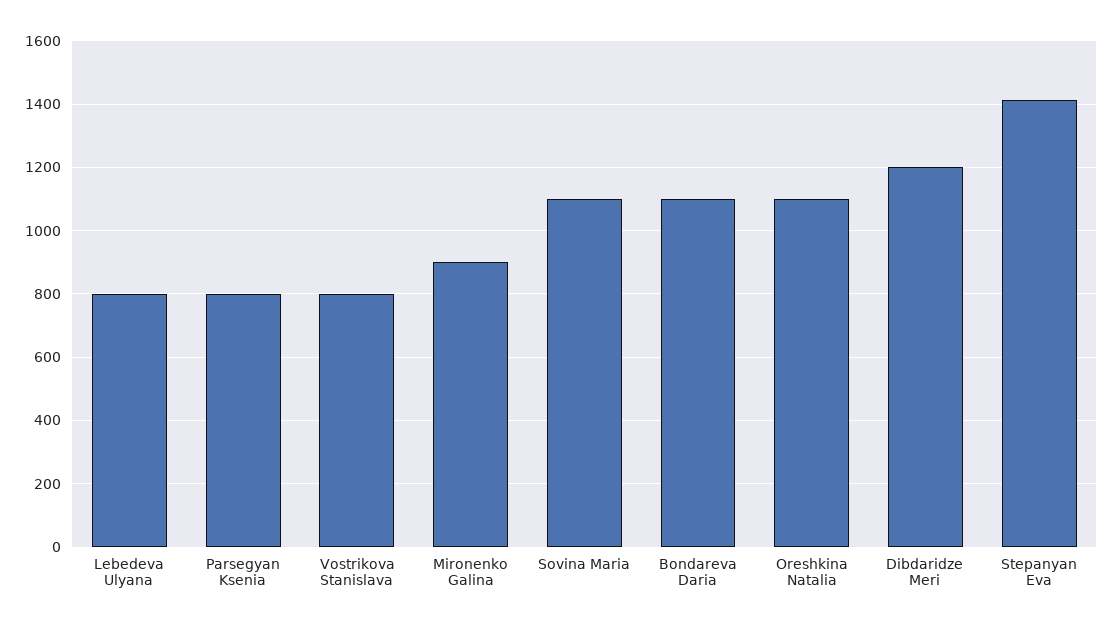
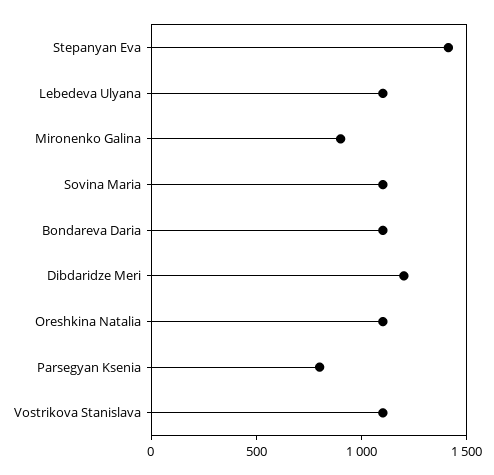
  {
-   "Lebedeva Ulyana": 800,
+   "Lebedeva Ulyana": 1100,
    "Parsegyan Ksenia": 800,
-   "Vostrikova Stanislava": 800,
+   "Vostrikova Stanislava": 1100,
    "Mironenko Galina": 900,
    "Sovina Maria": 1100,
    "Bondareva Daria": 1100,
    "Oreshkina Natalia": 1100,
    "Dibdaridze Meri": 1200,
    "Stepanyan Eva": 1420
  }

